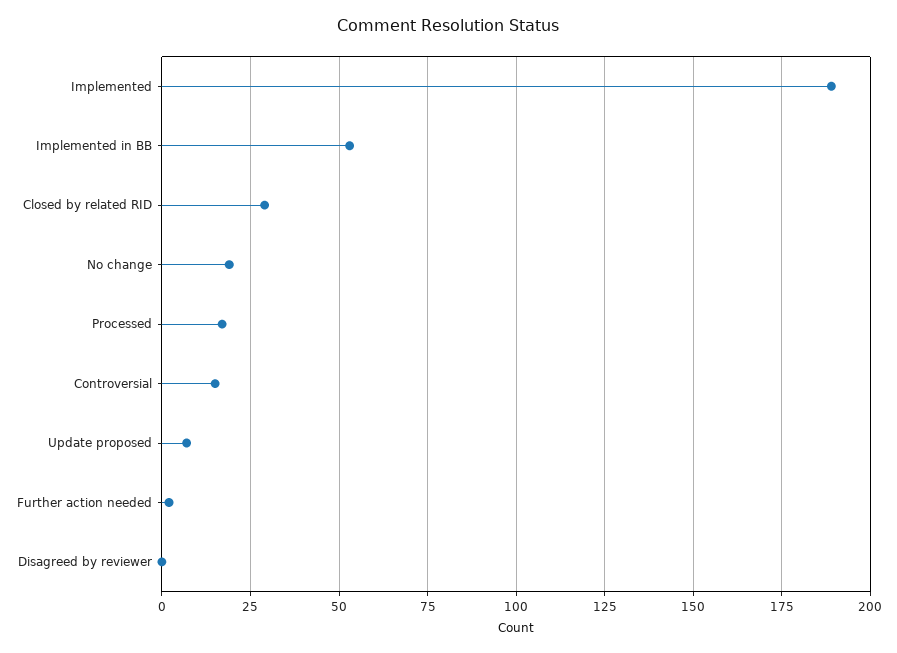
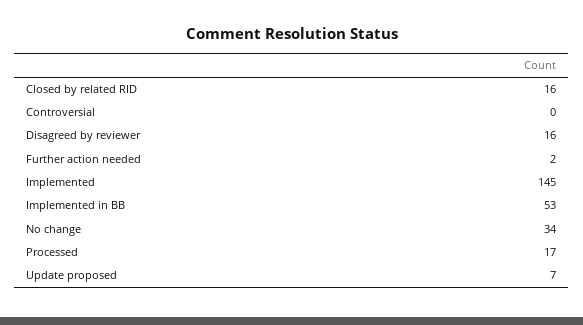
  {
-   "Implemented": 190,
+   "Implemented": 145,
    "Implemented in BB": 53,
-   "Closed by related RID": 30,
+   "Closed by related RID": 16,
-   "No change": 20,
+   "No change": 34,
    "Processed": 17,
-   "Controversial": 15,
+   "Controversial": 0,
    "Update proposed": 7,
    "Further action needed": 2,
-   "Disagreed by reviewer": 0
+   "Disagreed by reviewer": 16
  }

